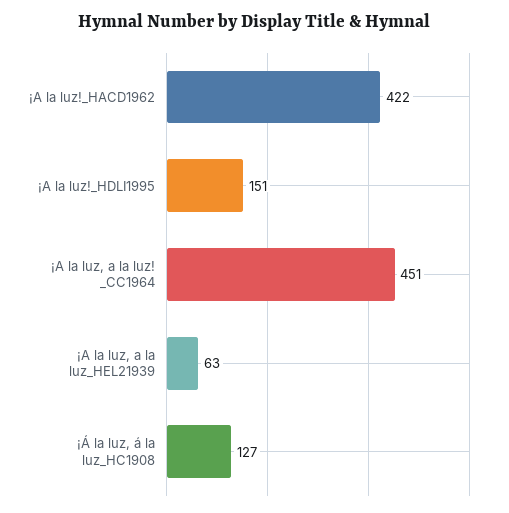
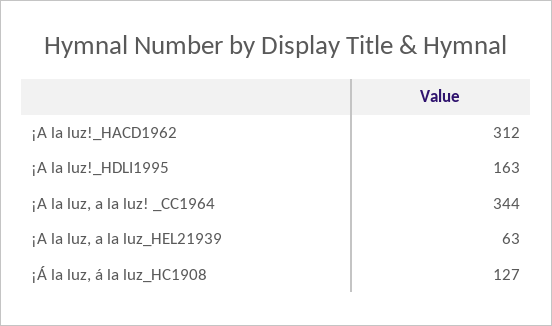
  {
-   "¡A la luz!_HACD1962": 422,
+   "¡A la luz!_HACD1962": 312,
-   "¡A la luz!_HDLI1995": 151,
+   "¡A la luz!_HDLI1995": 163,
-   "¡A la luz, a la luz! _CC1964": 451,
+   "¡A la luz, a la luz! _CC1964": 344,
    "¡A la luz, a la luz_HEL21939": 63,
    "¡Á la luz, á la luz_HC1908": 127
  }

